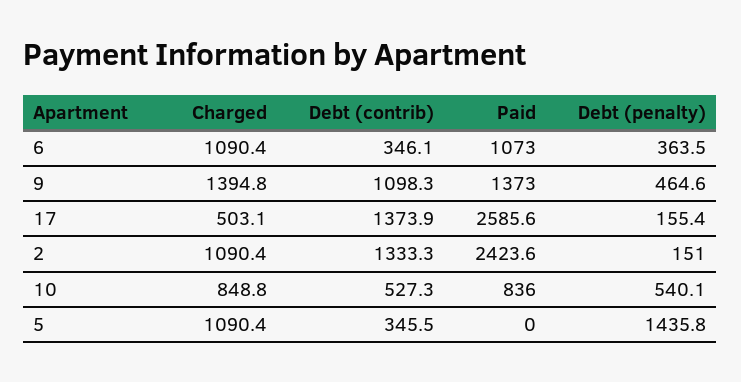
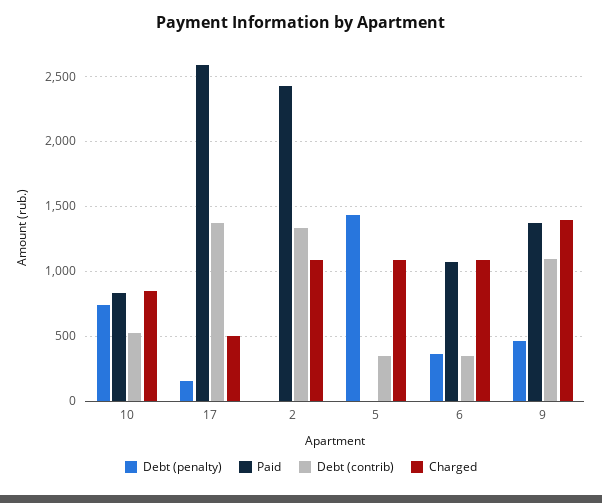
  {
    "Charged": {
      "6": 1090.4,
      "9": 1394.8,
      "17": 503.1,
      "2": 1090.4,
      "10": 848.8,
      "5": 1090.4
    },
    "Debt (contrib)": {
      "6": 346.1,
      "9": 1098.3,
      "17": 1373.9,
      "2": 1333.3,
      "10": 527.3,
      "5": 345.5
    },
    "Paid": {
      "6": 1073,
      "9": 1373,
      "17": 2585.6,
      "2": 2423.6,
      "10": 836,
      "5": 0
    },
    "Debt (penalty)": {
      "6": 363.5,
      "9": 464.6,
      "17": 155.4,
-     "2": 151,
+     "2": 0,
-     "10": 540.1,
+     "10": 750,
      "5": 1435.8
    }
  }

